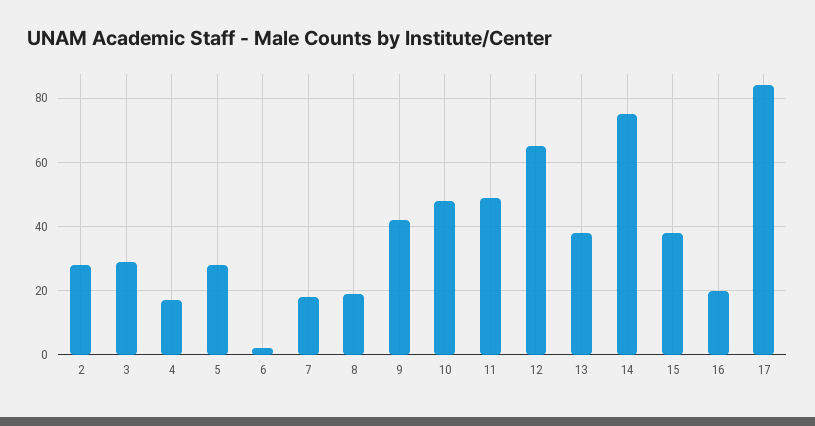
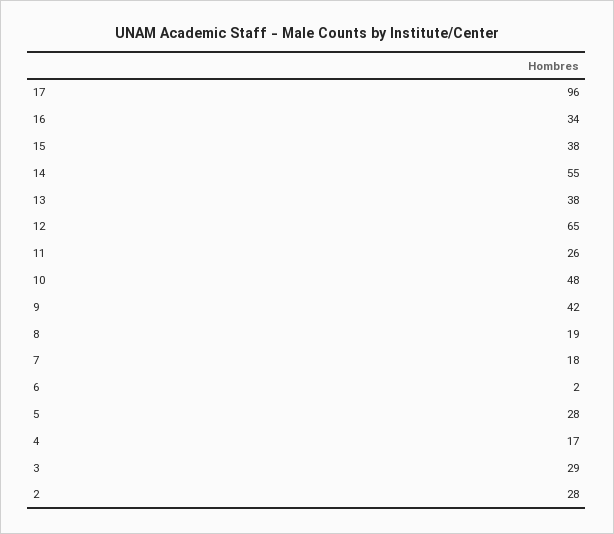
  {
    "2": 28,
    "3": 29,
    "4": 17,
    "5": 28,
    "6": 2,
    "7": 18,
    "8": 19,
    "9": 42,
    "10": 48,
-   "11": 50,
+   "11": 26,
    "12": 65,
    "13": 38,
-   "14": 75,
+   "14": 55,
    "15": 38,
-   "16": 20,
+   "16": 34,
-   "17": 85
+   "17": 96
  }

